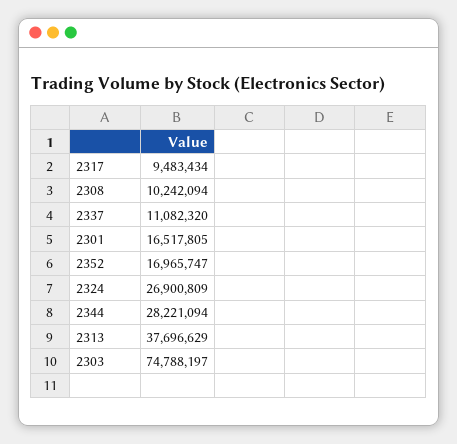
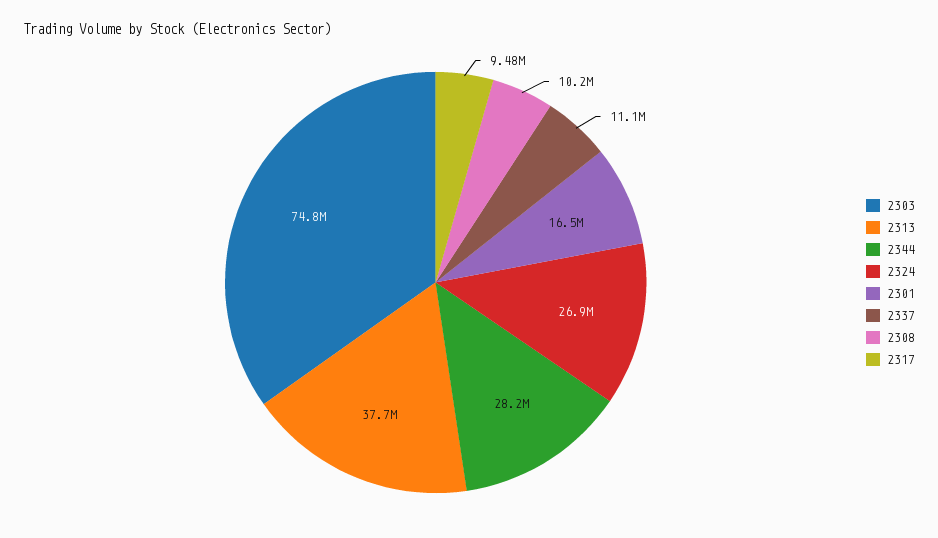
  {
    "2317": 9483434,
    "2308": 10242094,
    "2337": 11082320,
    "2301": 16517805,
-   "2352": 16965747,
    "2324": 26900809,
    "2344": 28221094,
    "2313": 37696629,
    "2303": 74788197
  }

